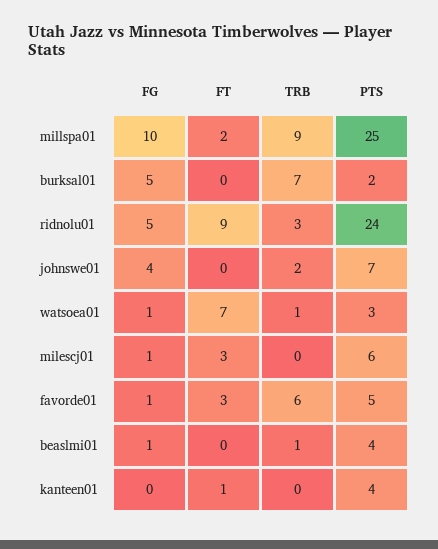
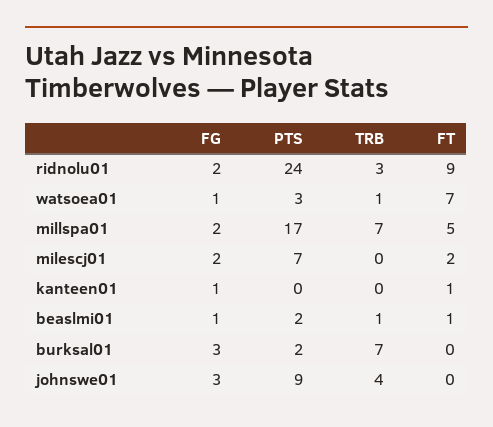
  {
    "FG": {
-     "millspa01": 10,
+     "millspa01": 2,
-     "burksal01": 5,
+     "burksal01": 3,
-     "ridnolu01": 5,
+     "ridnolu01": 2,
-     "johnswe01": 4,
+     "johnswe01": 3,
      "watsoea01": 1,
-     "milescj01": 1,
+     "milescj01": 2,
-     "favorde01": 1,
      "beaslmi01": 1,
-     "kanteen01": 0
+     "kanteen01": 1
    },
    "FT": {
-     "millspa01": 2,
+     "millspa01": 5,
      "burksal01": 0,
      "ridnolu01": 9,
      "johnswe01": 0,
      "watsoea01": 7,
-     "milescj01": 3,
+     "milescj01": 2,
-     "favorde01": 3,
-     "beaslmi01": 0,
+     "beaslmi01": 1,
      "kanteen01": 1
    },
    "TRB": {
-     "millspa01": 9,
+     "millspa01": 7,
      "burksal01": 7,
      "ridnolu01": 3,
-     "johnswe01": 2,
+     "johnswe01": 4,
      "watsoea01": 1,
      "milescj01": 0,
-     "favorde01": 6,
      "beaslmi01": 1,
      "kanteen01": 0
    },
    "PTS": {
-     "millspa01": 25,
+     "millspa01": 17,
      "burksal01": 2,
      "ridnolu01": 24,
-     "johnswe01": 7,
+     "johnswe01": 9,
      "watsoea01": 3,
-     "milescj01": 6,
+     "milescj01": 7,
-     "favorde01": 5,
-     "beaslmi01": 4,
+     "beaslmi01": 2,
-     "kanteen01": 4
+     "kanteen01": 0
    }
  }

